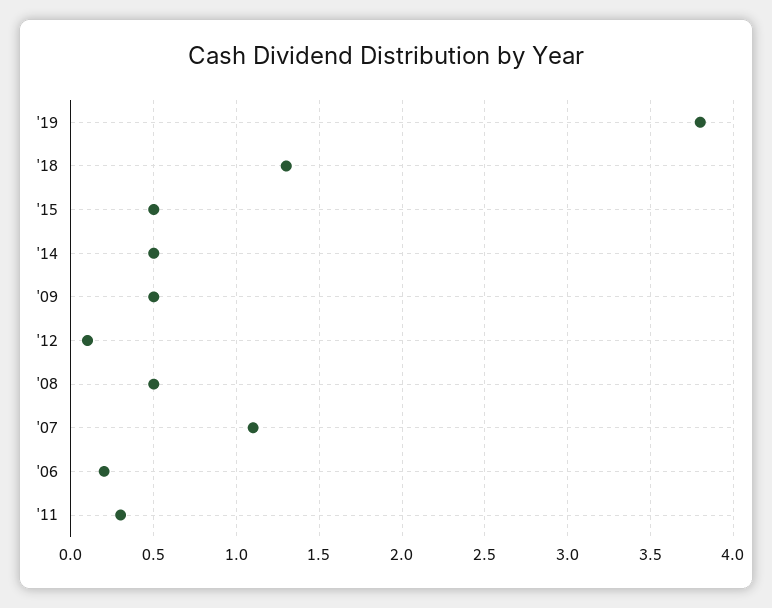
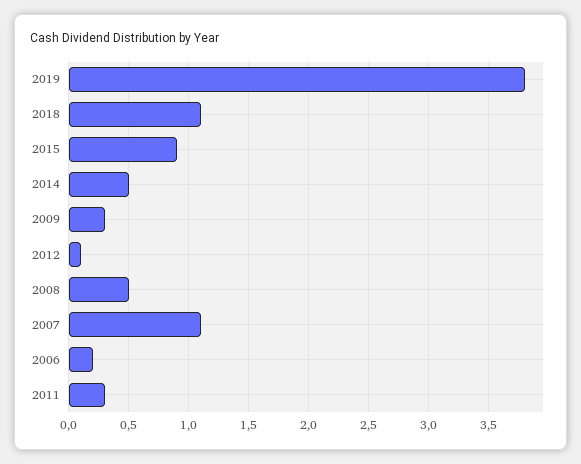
  {
    "'19": 3.8,
-   "'18": 1.3,
+   "'18": 1.1,
-   "'15": 0.5,
+   "'15": 0.9,
    "'14": 0.5,
-   "'09": 0.5,
+   "'09": 0.3,
    "'12": 0.1,
    "'08": 0.5,
    "'07": 1.1,
    "'06": 0.2,
    "'11": 0.3
  }

